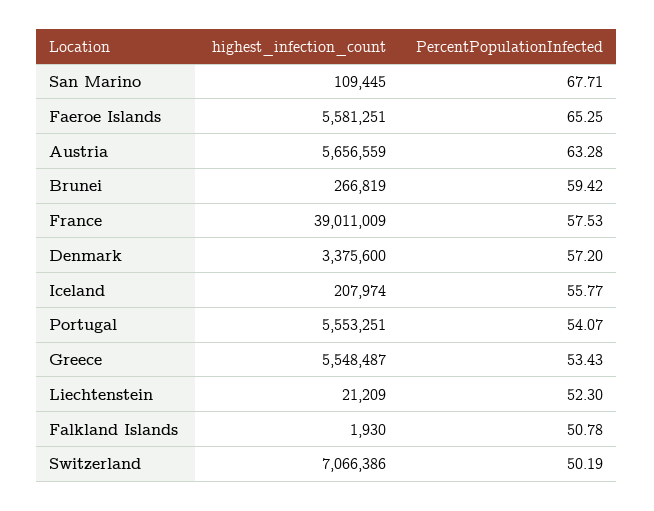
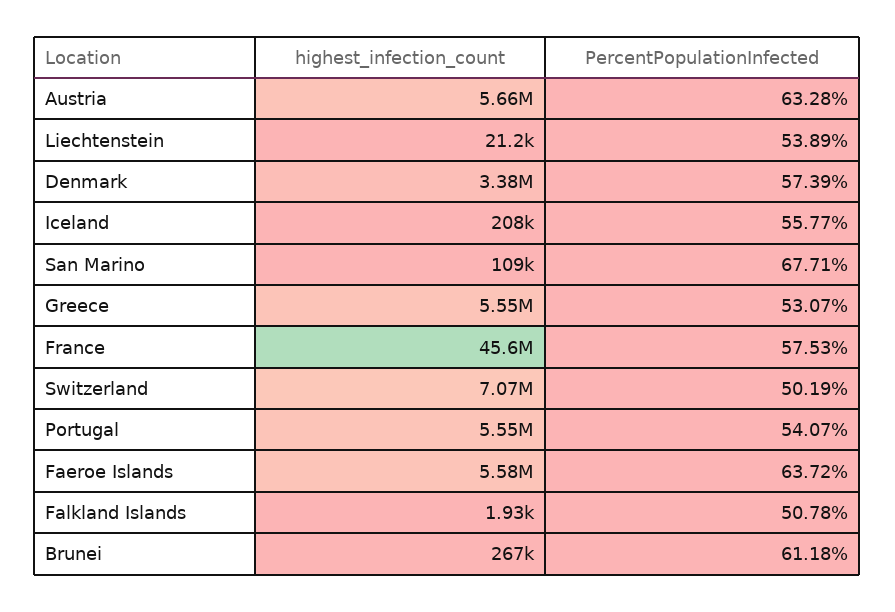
  {
    "highest_infection_count": {
      "San Marino": 109445,
      "Faeroe Islands": 5581251,
      "Austria": 5656559,
      "Brunei": 266819,
-     "France": 39011009,
+     "France": 45600000,
      "Denmark": 3375600,
      "Iceland": 207974,
      "Portugal": 5553251,
      "Greece": 5548487,
      "Liechtenstein": 21209,
      "Falkland Islands": 1930,
      "Switzerland": 7066386
    },
    "PercentPopulationInfected": {
      "San Marino": 67.71,
-     "Faeroe Islands": 65.25,
+     "Faeroe Islands": 63.72,
      "Austria": 63.28,
-     "Brunei": 59.42,
+     "Brunei": 61.18,
      "France": 57.53,
-     "Denmark": 57.2,
+     "Denmark": 57.39,
      "Iceland": 55.77,
      "Portugal": 54.07,
-     "Greece": 53.43,
+     "Greece": 53.07,
-     "Liechtenstein": 52.3,
+     "Liechtenstein": 53.89,
      "Falkland Islands": 50.78,
      "Switzerland": 50.19
    }
  }

